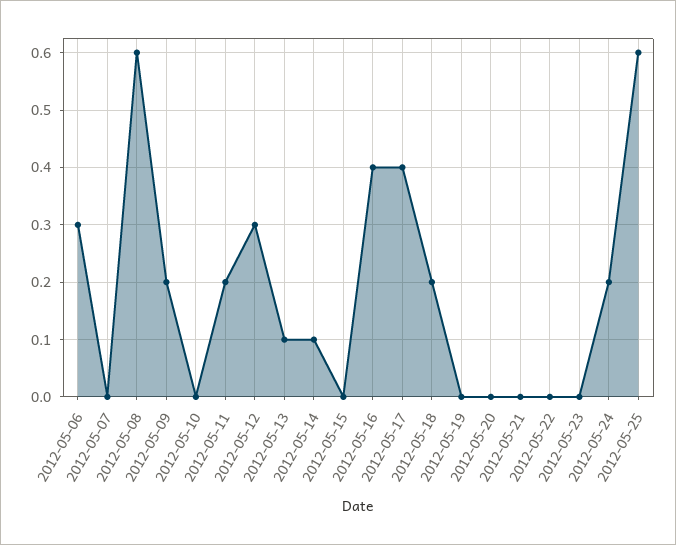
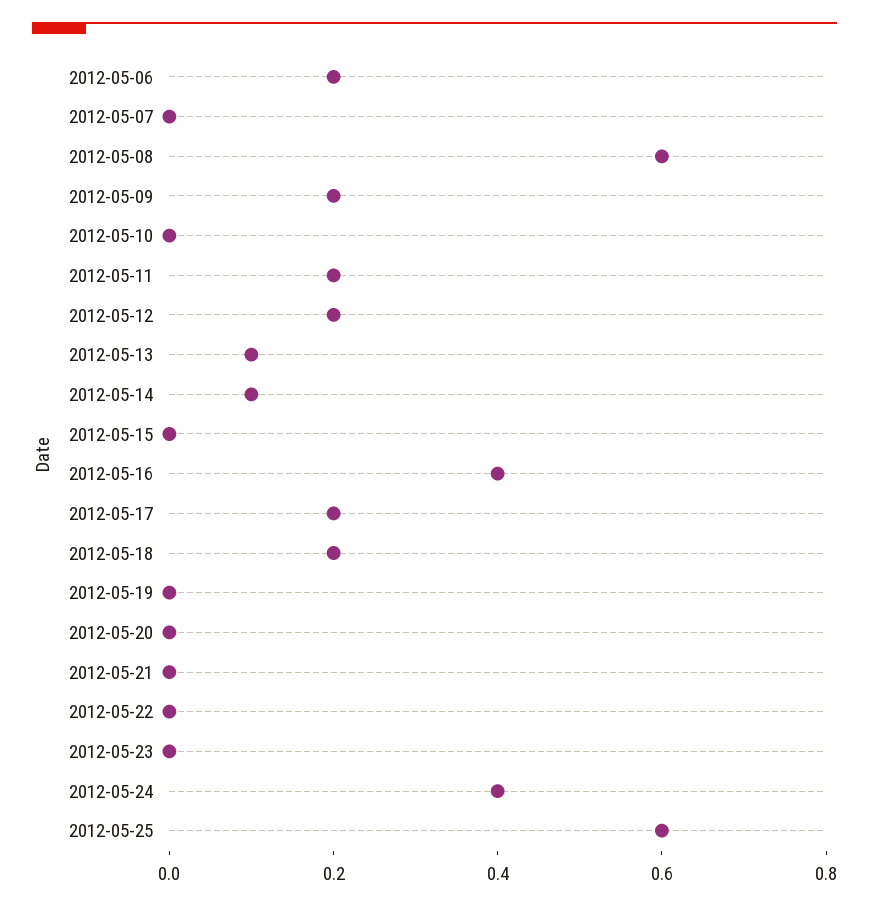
  {
-   "2012-05-06": 0.3,
+   "2012-05-06": 0.2,
    "2012-05-07": 0,
    "2012-05-08": 0.6,
    "2012-05-09": 0.2,
    "2012-05-10": 0,
    "2012-05-11": 0.2,
-   "2012-05-12": 0.3,
+   "2012-05-12": 0.2,
    "2012-05-13": 0.1,
    "2012-05-14": 0.1,
    "2012-05-15": 0,
    "2012-05-16": 0.4,
-   "2012-05-17": 0.4,
+   "2012-05-17": 0.2,
    "2012-05-18": 0.2,
    "2012-05-19": 0,
    "2012-05-20": 0,
    "2012-05-21": 0,
    "2012-05-22": 0,
    "2012-05-23": 0,
-   "2012-05-24": 0.2,
+   "2012-05-24": 0.4,
    "2012-05-25": 0.6
  }

